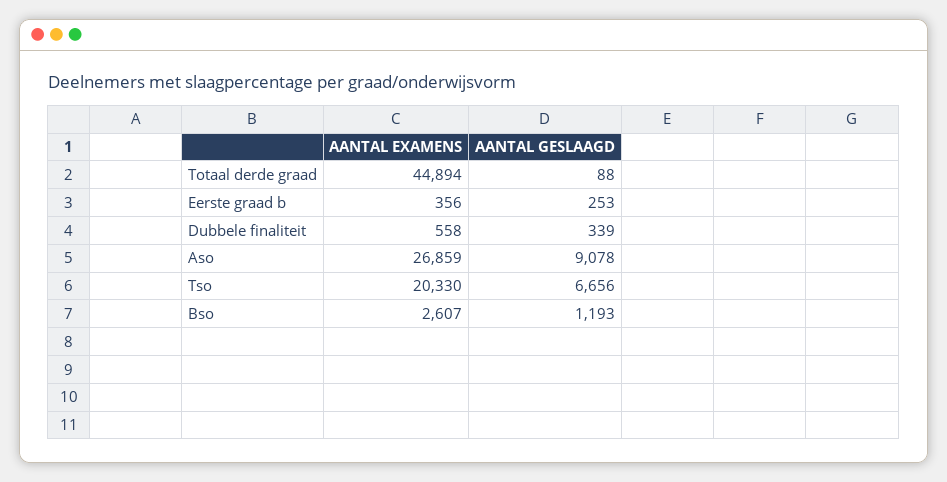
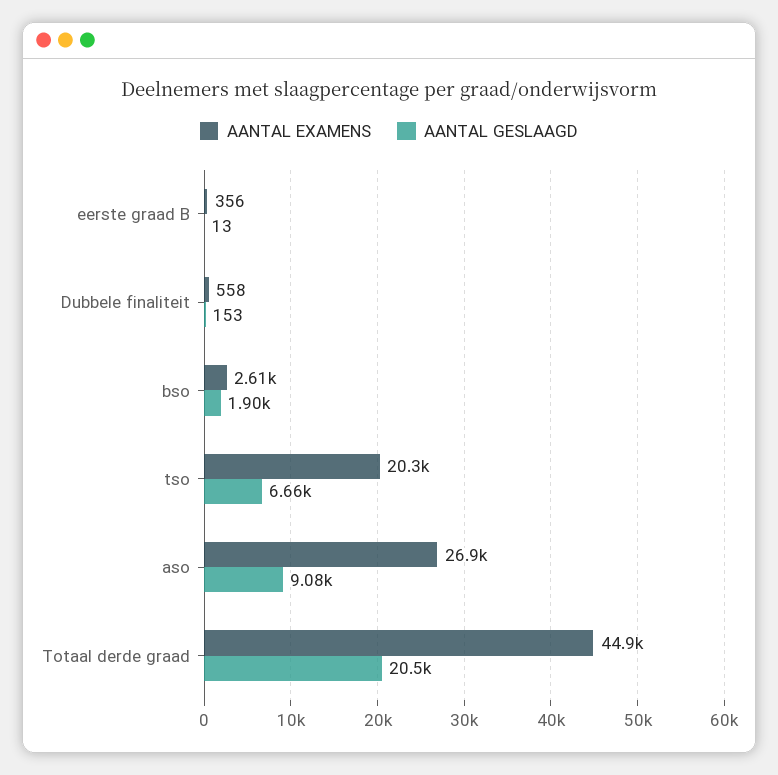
  {
    "AANTAL EXAMENS": {
      "Totaal derde graad": 44894,
      "Eerste graad b": 356,
      "Dubbele finaliteit": 558,
      "Aso": 26859,
      "Tso": 20330,
      "Bso": 2607
    },
    "AANTAL GESLAAGD": {
-     "Totaal derde graad": 88,
+     "Totaal derde graad": 20500,
-     "Eerste graad b": 253,
+     "Eerste graad b": 13,
-     "Dubbele finaliteit": 339,
+     "Dubbele finaliteit": 153,
      "Aso": 9078,
      "Tso": 6656,
-     "Bso": 1193
+     "Bso": 1900
    }
  }

